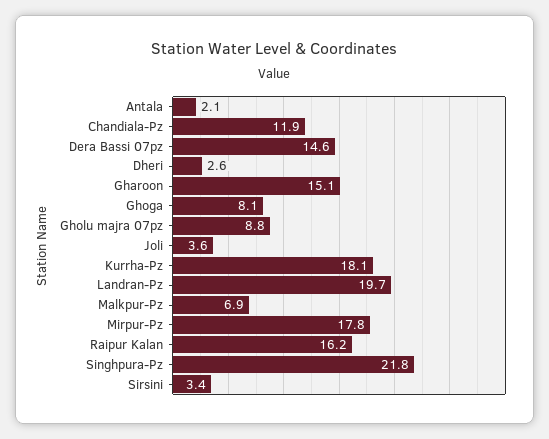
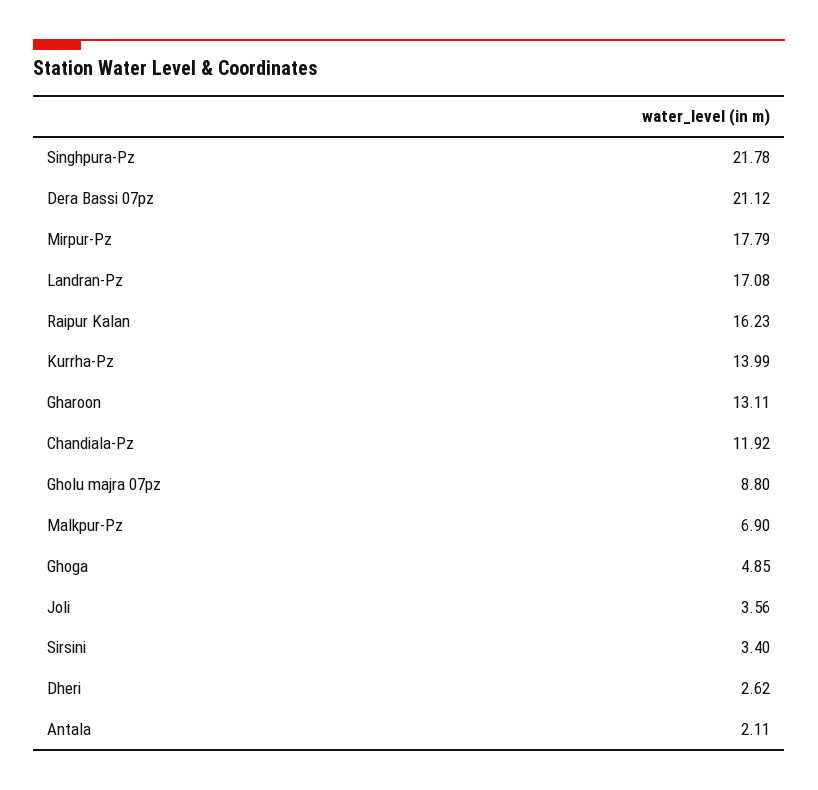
  {
    "Antala": 2.11,
    "Chandiala-Pz": 11.92,
-   "Dera Bassi 07pz": 14.6,
+   "Dera Bassi 07pz": 21.12,
    "Dheri": 2.62,
-   "Gharoon": 15.1,
+   "Gharoon": 13.11,
-   "Ghoga": 8.1,
+   "Ghoga": 4.85,
    "Gholu majra 07pz": 8.8,
    "Joli": 3.56,
-   "Kurrha-Pz": 18.1,
+   "Kurrha-Pz": 13.99,
-   "Landran-Pz": 19.7,
+   "Landran-Pz": 17.08,
    "Malkpur-Pz": 6.9,
    "Mirpur-Pz": 17.79,
    "Raipur Kalan": 16.23,
    "Singhpura-Pz": 21.78,
    "Sirsini": 3.4
  }

